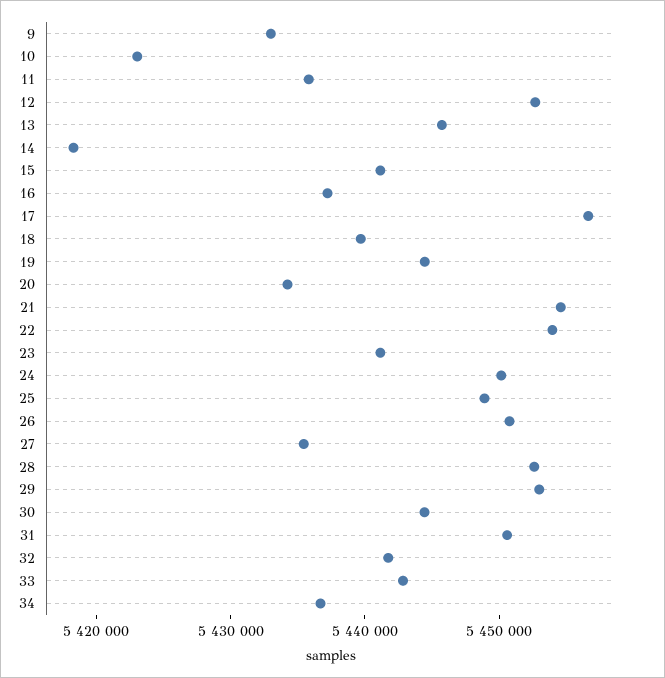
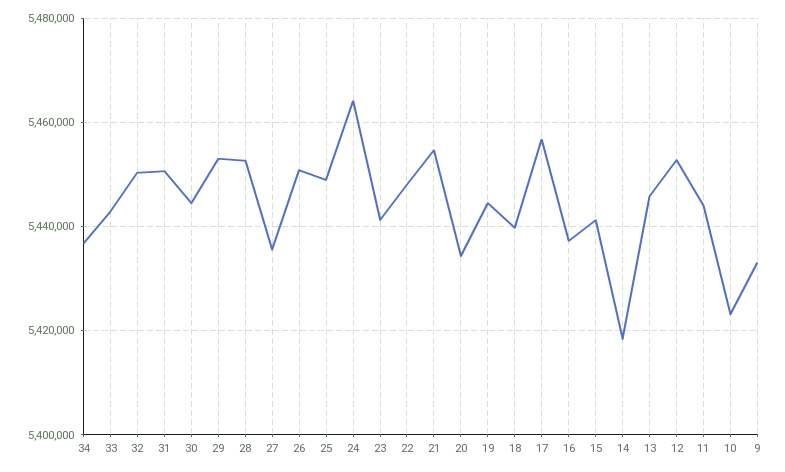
  {
    "9": 5432000,
    "10": 5424000,
-   "11": 5436000,
+   "11": 5444000,
    "12": 5452000,
    "13": 5446000,
    "14": 5418000,
    "15": 5442000,
    "16": 5438000,
    "17": 5456000,
    "18": 5440000,
    "19": 5444000,
    "20": 5434000,
    "21": 5454000,
-   "22": 5454000,
+   "22": 5448000,
    "23": 5442000,
-   "24": 5450000,
+   "24": 5464000,
    "25": 5448000,
    "26": 5450000,
    "27": 5436000,
    "28": 5452000,
    "29": 5452000,
    "30": 5444000,
    "31": 5450000,
-   "32": 5442000,
+   "32": 5450000,
    "33": 5442000,
    "34": 5436000
  }

